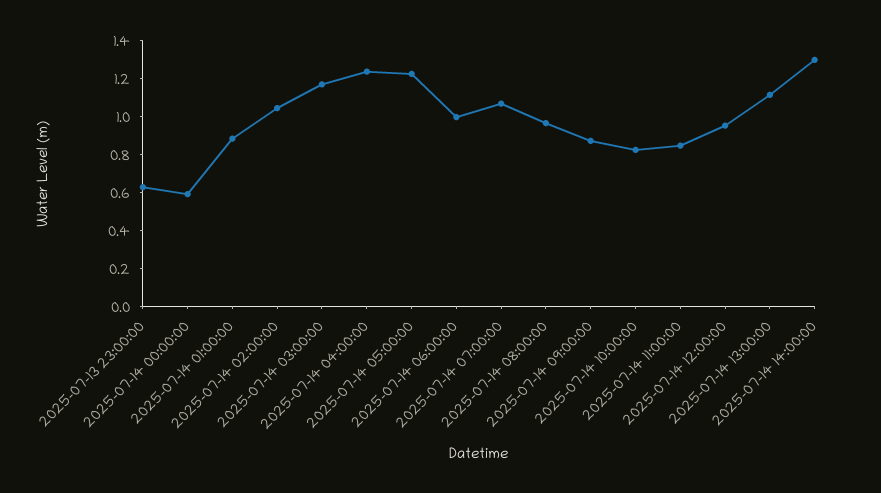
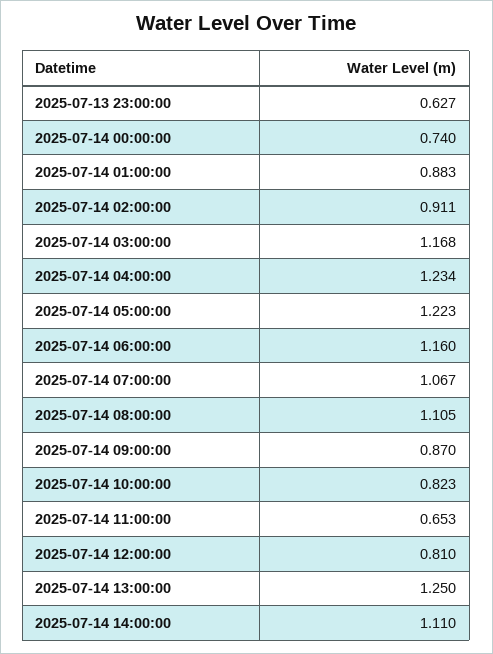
  {
    "2025-07-13 23:00:00": 0.627,
-   "2025-07-14 00:00:00": 0.6,
+   "2025-07-14 00:00:00": 0.74,
    "2025-07-14 01:00:00": 0.883,
-   "2025-07-14 02:00:00": 1.05,
+   "2025-07-14 02:00:00": 0.911,
    "2025-07-14 03:00:00": 1.168,
    "2025-07-14 04:00:00": 1.234,
    "2025-07-14 05:00:00": 1.223,
-   "2025-07-14 06:00:00": 1,
+   "2025-07-14 06:00:00": 1.16,
    "2025-07-14 07:00:00": 1.067,
-   "2025-07-14 08:00:00": 0.95,
+   "2025-07-14 08:00:00": 1.105,
    "2025-07-14 09:00:00": 0.87,
    "2025-07-14 10:00:00": 0.823,
-   "2025-07-14 11:00:00": 0.85,
+   "2025-07-14 11:00:00": 0.653,
-   "2025-07-14 12:00:00": 0.95,
+   "2025-07-14 12:00:00": 0.81,
-   "2025-07-14 13:00:00": 1.1,
+   "2025-07-14 13:00:00": 1.25,
-   "2025-07-14 14:00:00": 1.3
+   "2025-07-14 14:00:00": 1.11
  }

